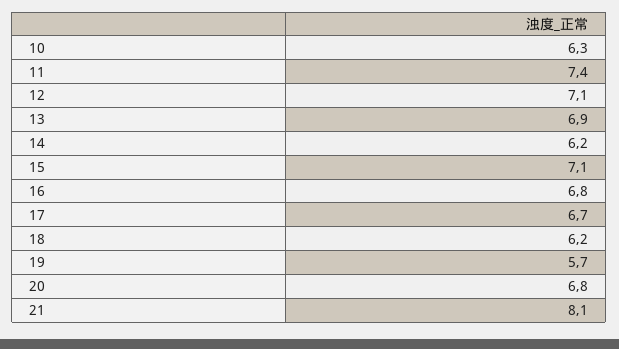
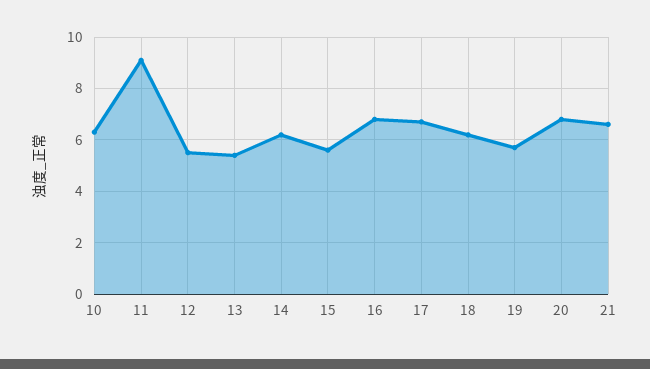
  {
    "10": 6.3,
-   "11": 7.4,
+   "11": 9,
-   "12": 7.1,
+   "12": 5.5,
-   "13": 6.9,
+   "13": 5.5,
    "14": 6.2,
-   "15": 7.1,
+   "15": 5.5,
    "16": 6.8,
    "17": 6.7,
    "18": 6.2,
    "19": 5.7,
    "20": 6.8,
-   "21": 8.1
+   "21": 6.5
  }

